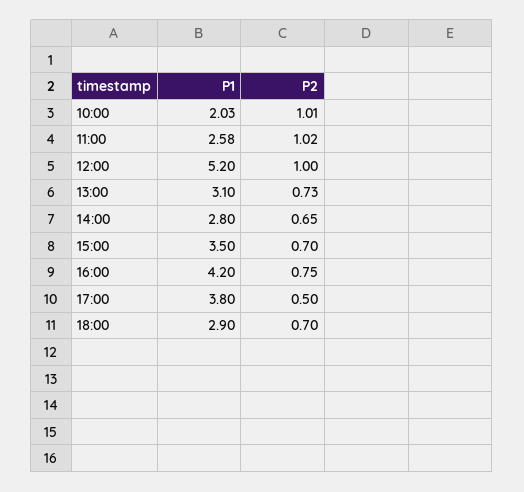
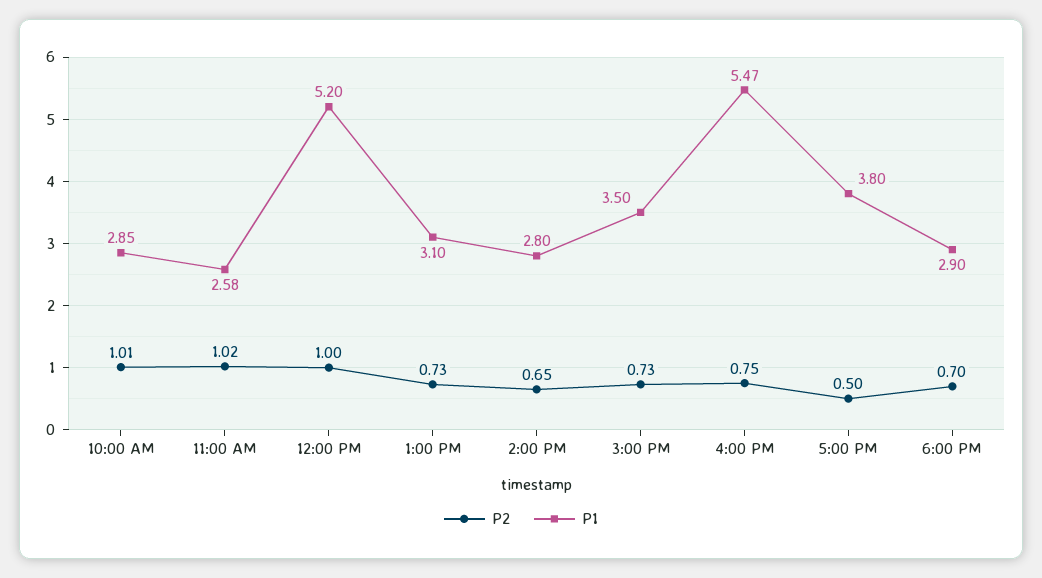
  {
    "P1": {
-     "10:00": 2.03,
+     "10:00": 2.85,
      "11:00": 2.58,
      "12:00": 5.2,
      "13:00": 3.1,
      "14:00": 2.8,
      "15:00": 3.5,
-     "16:00": 4.2,
+     "16:00": 5.47,
      "17:00": 3.8,
      "18:00": 2.9
    },
    "P2": {
      "10:00": 1.01,
      "11:00": 1.02,
      "12:00": 1,
      "13:00": 0.73,
      "14:00": 0.65,
-     "15:00": 0.7,
+     "15:00": 0.73,
      "16:00": 0.75,
      "17:00": 0.5,
      "18:00": 0.7
    }
  }

